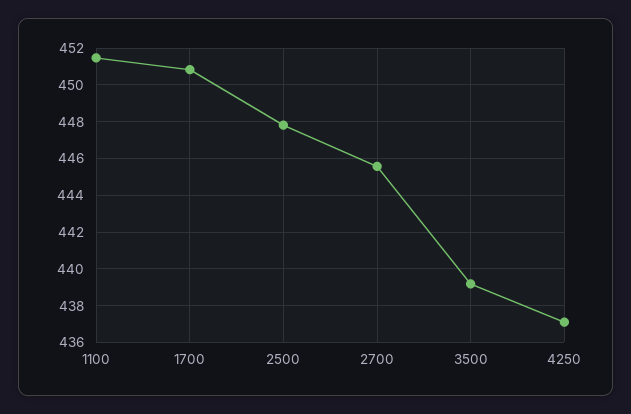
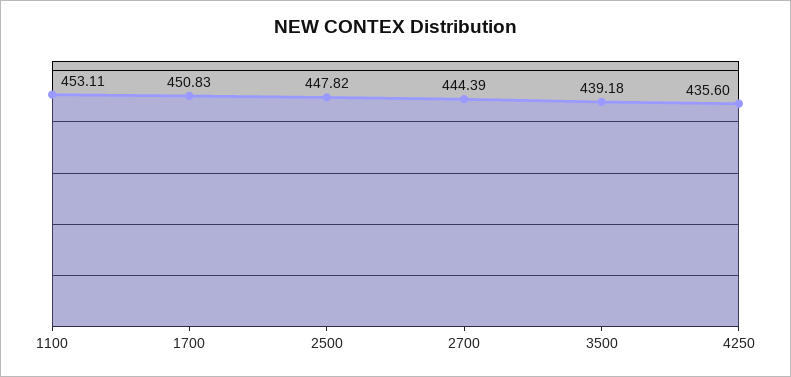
  {
-   "1100": 451.5,
+   "1100": 453.11,
    "1700": 450.83,
    "2500": 447.82,
-   "2700": 445.5,
+   "2700": 444.39,
    "3500": 439.18,
-   "4250": 437
+   "4250": 435.6
  }

